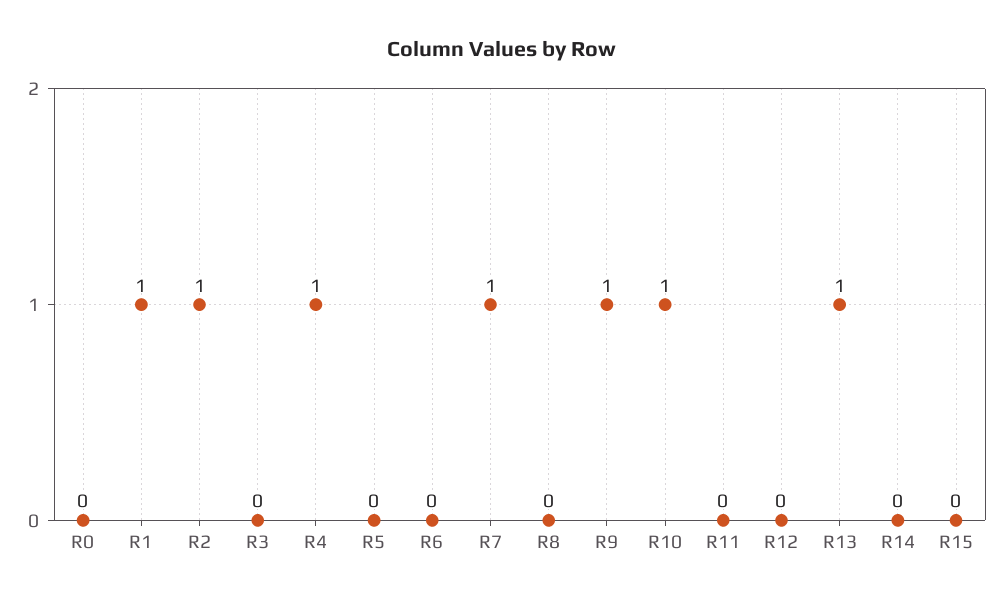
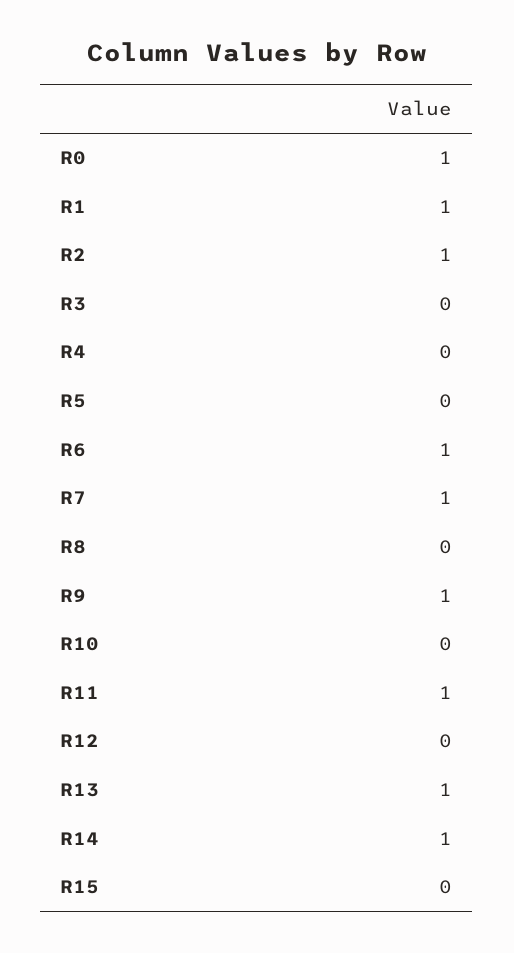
  {
-   "R0": 0,
+   "R0": 1,
    "R1": 1,
    "R2": 1,
    "R3": 0,
-   "R4": 1,
+   "R4": 0,
    "R5": 0,
-   "R6": 0,
+   "R6": 1,
    "R7": 1,
    "R8": 0,
    "R9": 1,
-   "R10": 1,
+   "R10": 0,
-   "R11": 0,
+   "R11": 1,
    "R12": 0,
    "R13": 1,
-   "R14": 0,
+   "R14": 1,
    "R15": 0
  }

